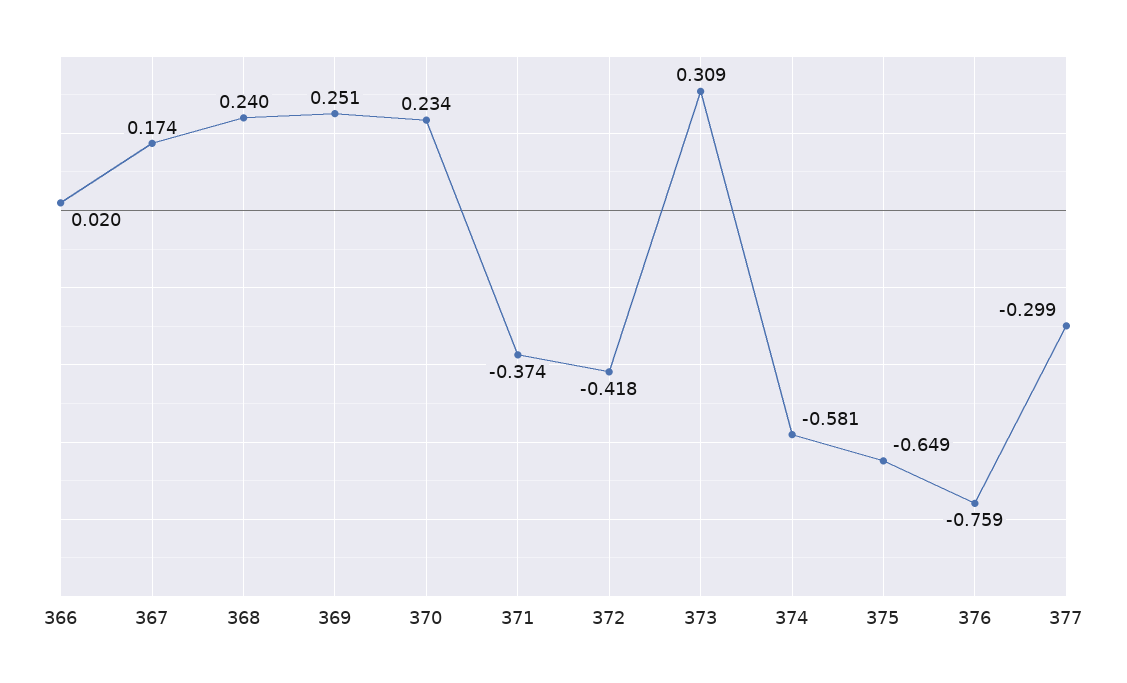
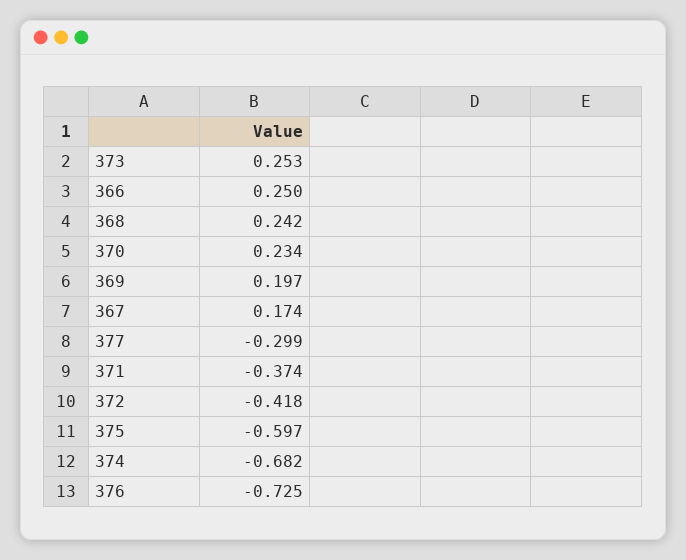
  {
-   "366": 0.02,
+   "366": 0.25,
    "367": 0.174,
-   "368": 0.24,
+   "368": 0.242,
-   "369": 0.251,
+   "369": 0.197,
    "370": 0.234,
    "371": -0.374,
    "372": -0.418,
-   "373": 0.309,
+   "373": 0.253,
-   "374": -0.581,
+   "374": -0.682,
-   "375": -0.649,
+   "375": -0.597,
-   "376": -0.759,
+   "376": -0.725,
    "377": -0.299
  }

